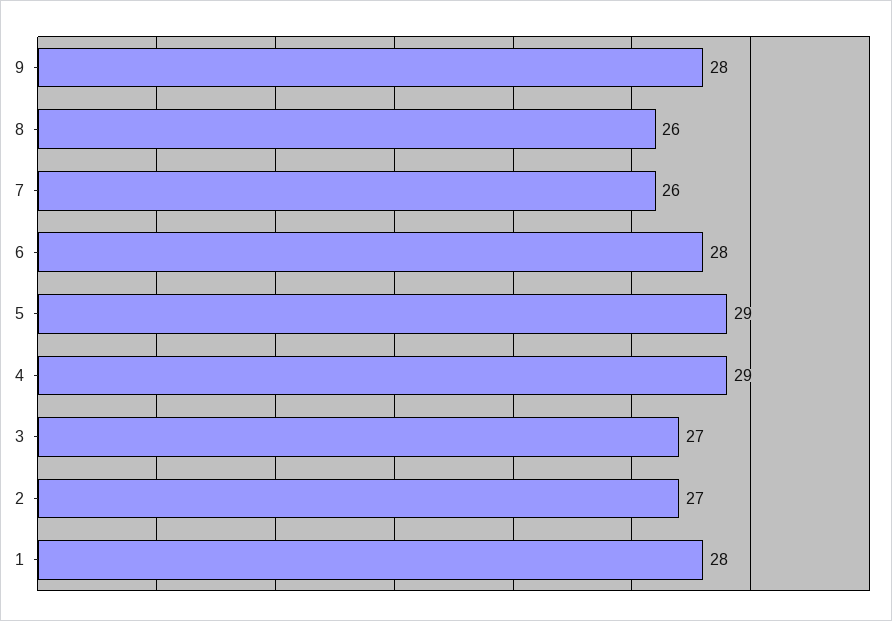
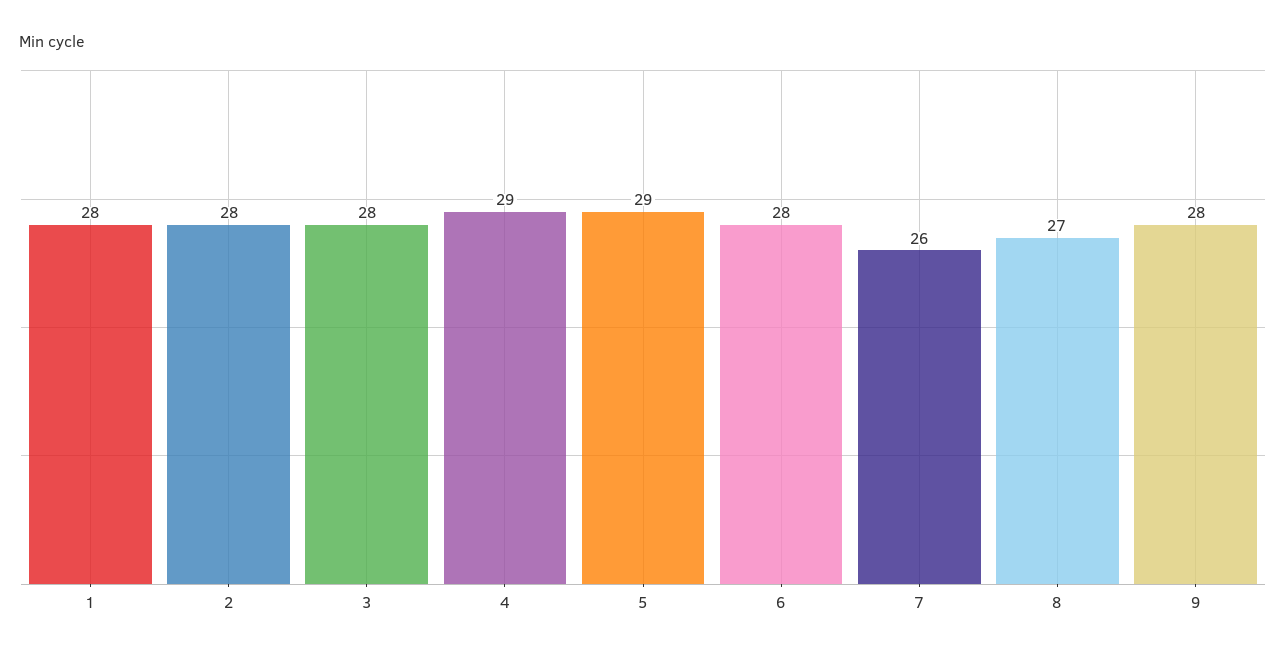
  {
    "9": 28,
-   "8": 26,
+   "8": 27,
    "7": 26,
    "6": 28,
    "5": 29,
    "4": 29,
-   "3": 27,
+   "3": 28,
-   "2": 27,
+   "2": 28,
    "1": 28
  }

